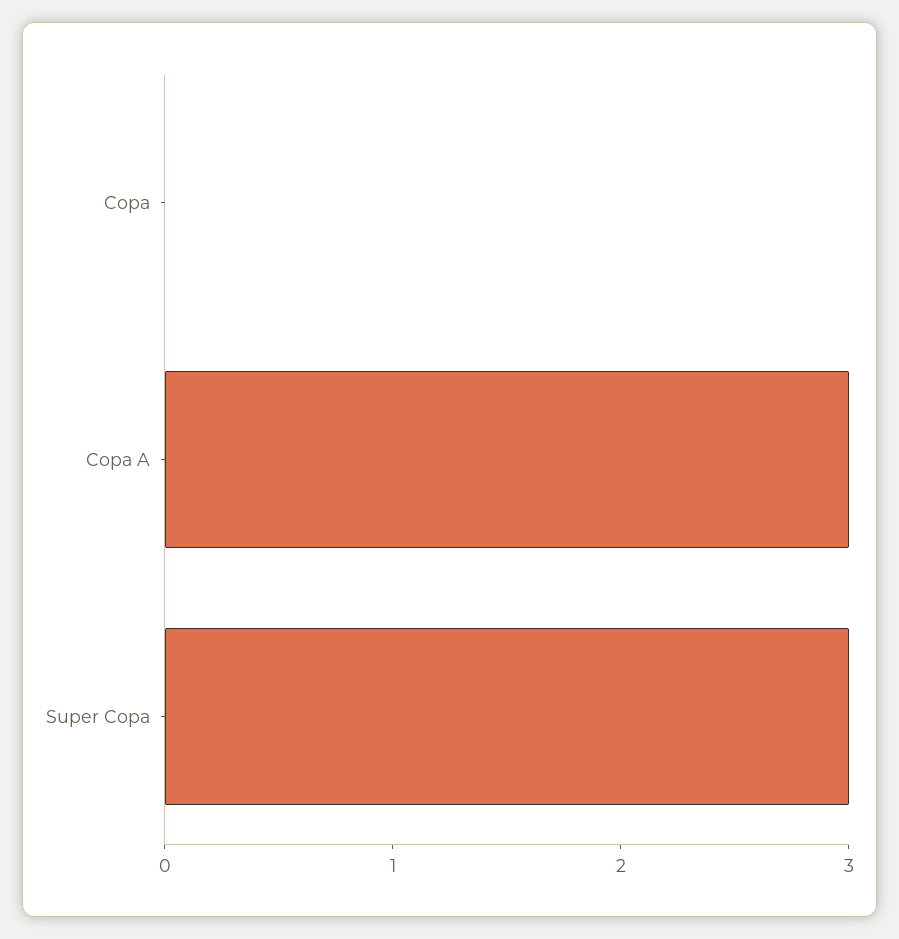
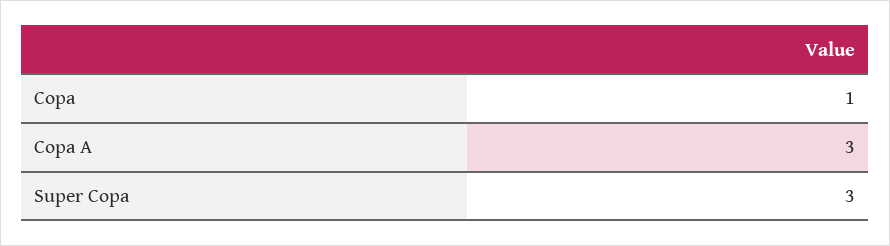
  {
-   "Copa": 0,
+   "Copa": 1,
    "Copa A": 3,
    "Super Copa": 3
  }

